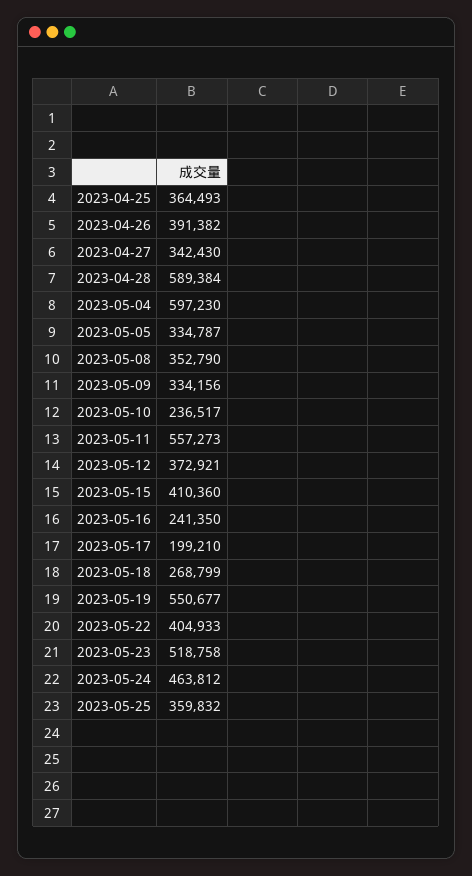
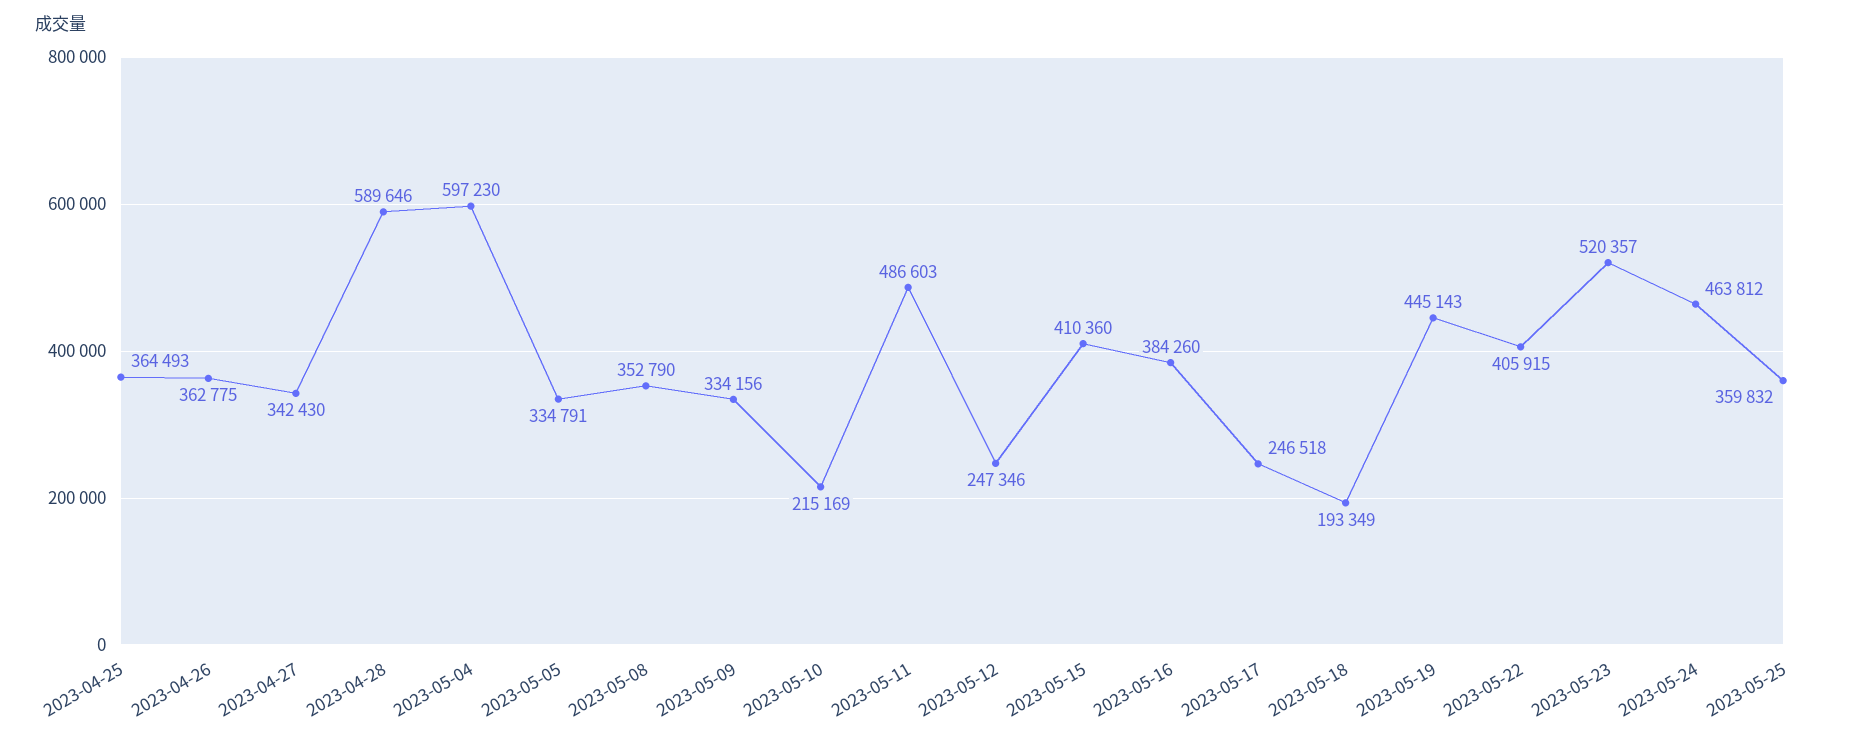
  {
    "2023-04-25": 364493,
-   "2023-04-26": 391382,
+   "2023-04-26": 362775,
    "2023-04-27": 342430,
-   "2023-04-28": 589384,
+   "2023-04-28": 589646,
    "2023-05-04": 597230,
-   "2023-05-05": 334787,
+   "2023-05-05": 334791,
    "2023-05-08": 352790,
    "2023-05-09": 334156,
-   "2023-05-10": 236517,
+   "2023-05-10": 215169,
-   "2023-05-11": 557273,
+   "2023-05-11": 486603,
-   "2023-05-12": 372921,
+   "2023-05-12": 247346,
    "2023-05-15": 410360,
-   "2023-05-16": 241350,
+   "2023-05-16": 384260,
-   "2023-05-17": 199210,
+   "2023-05-17": 246518,
-   "2023-05-18": 268799,
+   "2023-05-18": 193349,
-   "2023-05-19": 550677,
+   "2023-05-19": 445143,
-   "2023-05-22": 404933,
+   "2023-05-22": 405915,
-   "2023-05-23": 518758,
+   "2023-05-23": 520357,
    "2023-05-24": 463812,
    "2023-05-25": 359832
  }

